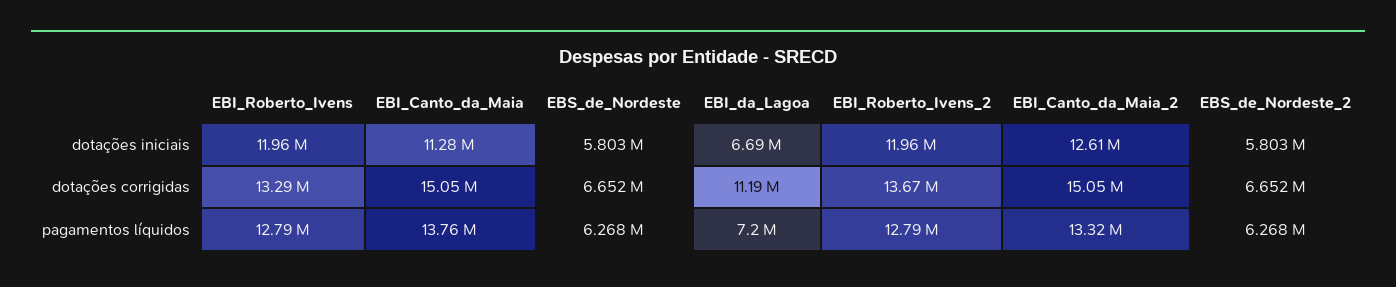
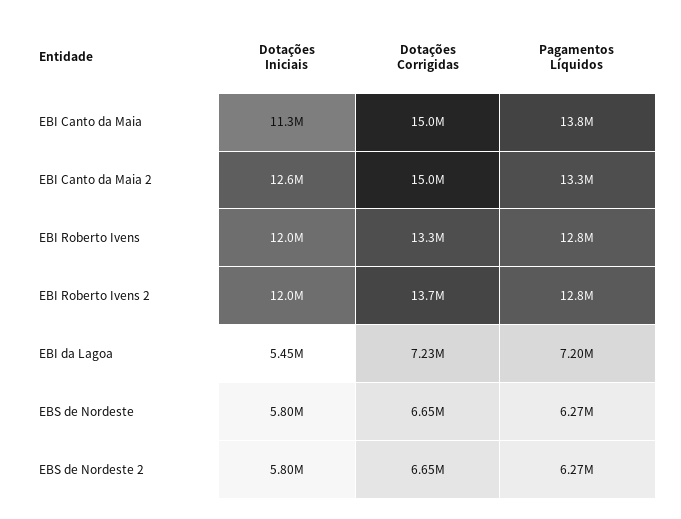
  {
    "EBI_Roberto_Ivens": {
      "dotações iniciais": 11960000,
      "dotações corrigidas": 13290000,
      "pagamentos líquidos": 12790000
    },
    "EBI_Canto_da_Maia": {
      "dotações iniciais": 11280000,
      "dotações corrigidas": 15050000,
      "pagamentos líquidos": 13760000
    },
    "EBS_de_Nordeste": {
      "dotações iniciais": 5803000,
      "dotações corrigidas": 6652000,
      "pagamentos líquidos": 6268000
    },
    "EBI_da_Lagoa": {
-     "dotações iniciais": 6690000,
+     "dotações iniciais": 5450000,
-     "dotações corrigidas": 11190000,
+     "dotações corrigidas": 7230000,
      "pagamentos líquidos": 7200000
    },
    "EBI_Roberto_Ivens_2": {
      "dotações iniciais": 11960000,
      "dotações corrigidas": 13670000,
      "pagamentos líquidos": 12790000
    },
    "EBI_Canto_da_Maia_2": {
      "dotações iniciais": 12610000,
      "dotações corrigidas": 15050000,
      "pagamentos líquidos": 13320000
    },
    "EBS_de_Nordeste_2": {
      "dotações iniciais": 5803000,
      "dotações corrigidas": 6652000,
      "pagamentos líquidos": 6268000
    }
  }

